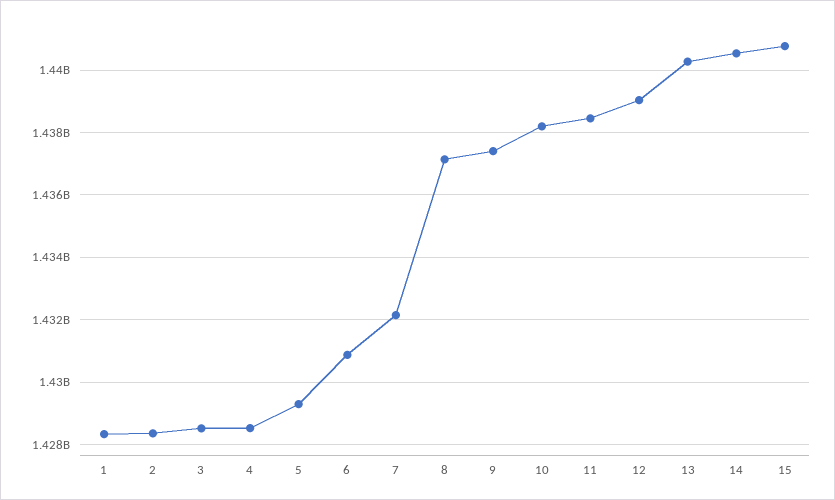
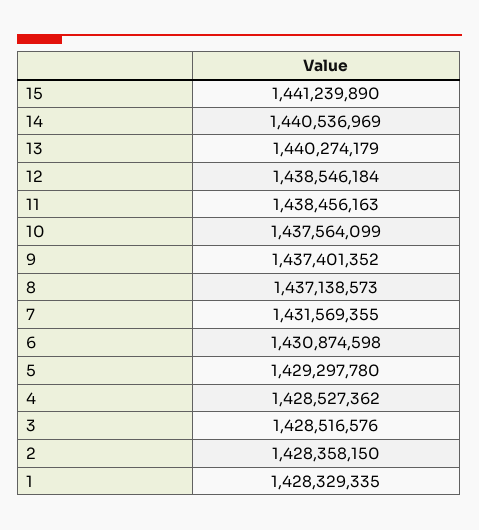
  {
    "1": 1428329335,
    "2": 1428358150,
    "3": 1428516576,
    "4": 1428527362,
    "5": 1429297780,
    "6": 1430874598,
-   "7": 1432200000,
+   "7": 1431569355,
    "8": 1437138573,
    "9": 1437401352,
-   "10": 1438200000,
+   "10": 1437564099,
    "11": 1438456163,
-   "12": 1439000000,
+   "12": 1438546184,
    "13": 1440274179,
    "14": 1440536969,
-   "15": 1440800000
+   "15": 1441239890
  }

